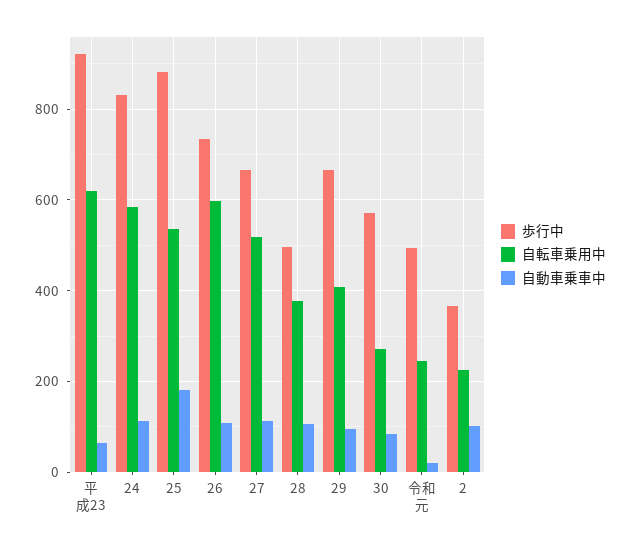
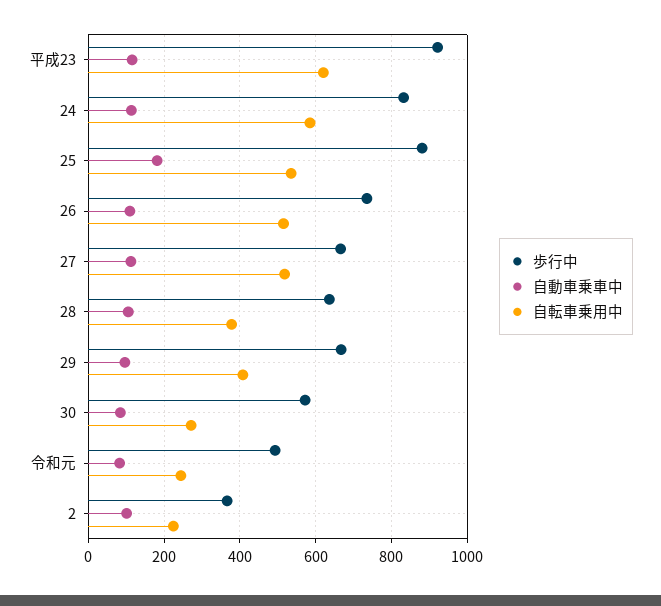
  {
    "歩行中": {
      "平成23": 920,
      "24": 840,
      "25": 880,
      "26": 740,
      "27": 660,
-     "28": 500,
+     "28": 640,
      "29": 660,
      "30": 580,
      "令和元": 500,
      "2": 360
    },
    "自転車乗用中": {
      "平成23": 620,
      "24": 580,
      "25": 540,
-     "26": 600,
+     "26": 520,
      "27": 520,
      "28": 380,
      "29": 400,
      "30": 280,
      "令和元": 240,
      "2": 220
    },
    "自動車乗車中": {
-     "平成23": 60,
+     "平成23": 120,
      "24": 120,
      "25": 180,
      "26": 100,
      "27": 120,
      "28": 100,
      "29": 100,
      "30": 80,
-     "令和元": 20,
+     "令和元": 80,
      "2": 100
    }
  }

